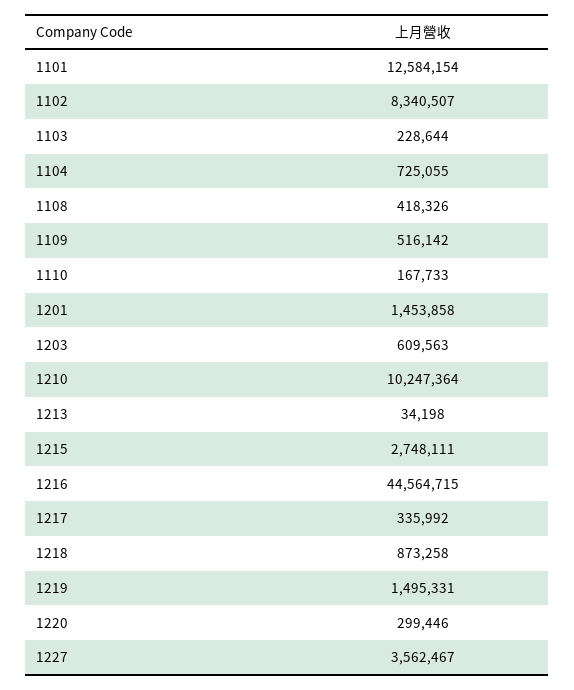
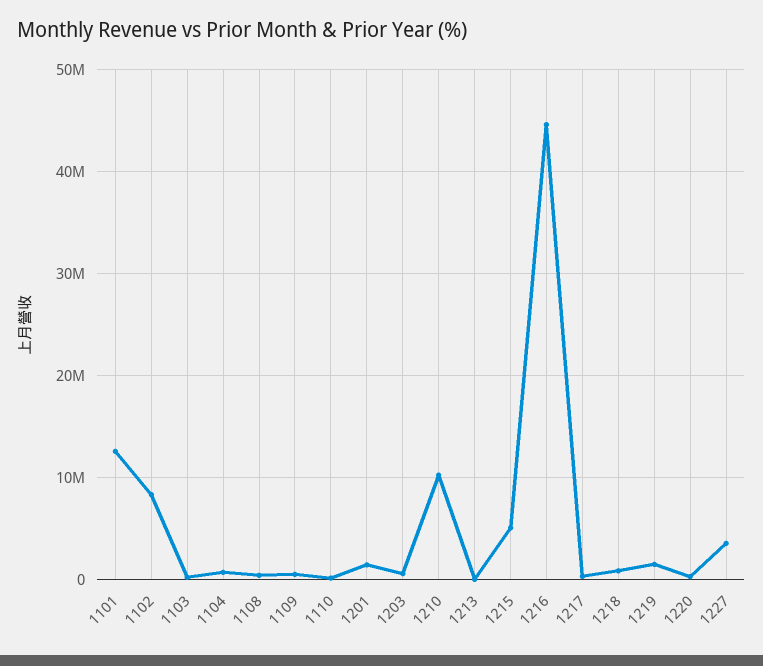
  {
    "1101": 12584154,
    "1102": 8340507,
    "1103": 228644,
    "1104": 725055,
    "1108": 418326,
    "1109": 516142,
    "1110": 167733,
    "1201": 1453858,
    "1203": 609563,
    "1210": 10247364,
    "1213": 34198,
-   "1215": 2748111,
+   "1215": 5000000,
    "1216": 44564715,
    "1217": 335992,
    "1218": 873258,
    "1219": 1495331,
    "1220": 299446,
    "1227": 3562467
  }

